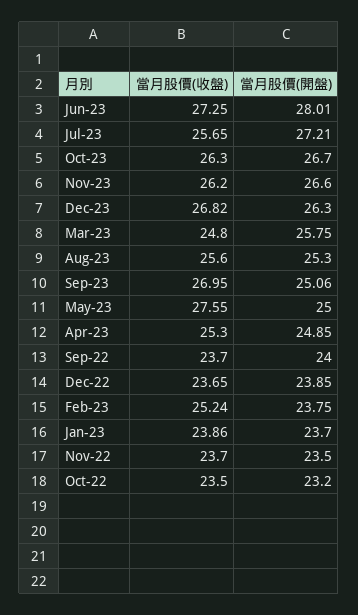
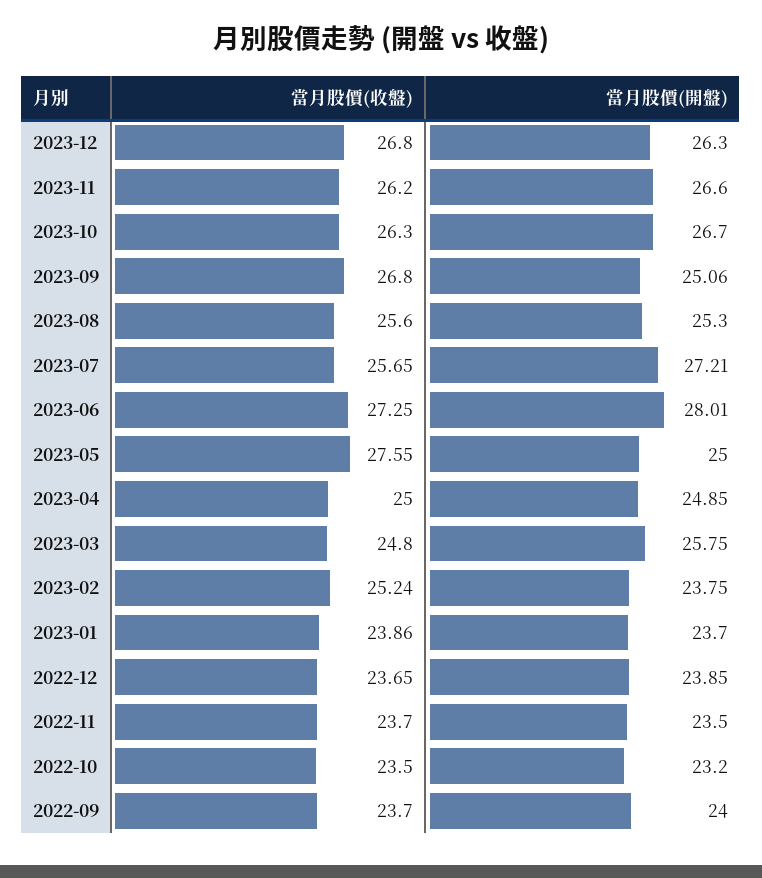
  {
    "當月股價(收盤)": {
      "Jun-23": 27.25,
      "Jul-23": 25.65,
      "Oct-23": 26.3,
      "Nov-23": 26.2,
-     "Dec-23": 26.82,
+     "Dec-23": 26.8,
      "Mar-23": 24.8,
      "Aug-23": 25.6,
-     "Sep-23": 26.95,
+     "Sep-23": 26.8,
      "May-23": 27.55,
-     "Apr-23": 25.3,
+     "Apr-23": 25,
      "Sep-22": 23.7,
      "Dec-22": 23.65,
      "Feb-23": 25.24,
      "Jan-23": 23.86,
      "Nov-22": 23.7,
      "Oct-22": 23.5
    },
    "當月股價(開盤)": {
      "Jun-23": 28.01,
      "Jul-23": 27.21,
      "Oct-23": 26.7,
      "Nov-23": 26.6,
      "Dec-23": 26.3,
      "Mar-23": 25.75,
      "Aug-23": 25.3,
      "Sep-23": 25.06,
      "May-23": 25,
      "Apr-23": 24.85,
      "Sep-22": 24,
      "Dec-22": 23.85,
      "Feb-23": 23.75,
      "Jan-23": 23.7,
      "Nov-22": 23.5,
      "Oct-22": 23.2
    }
  }

